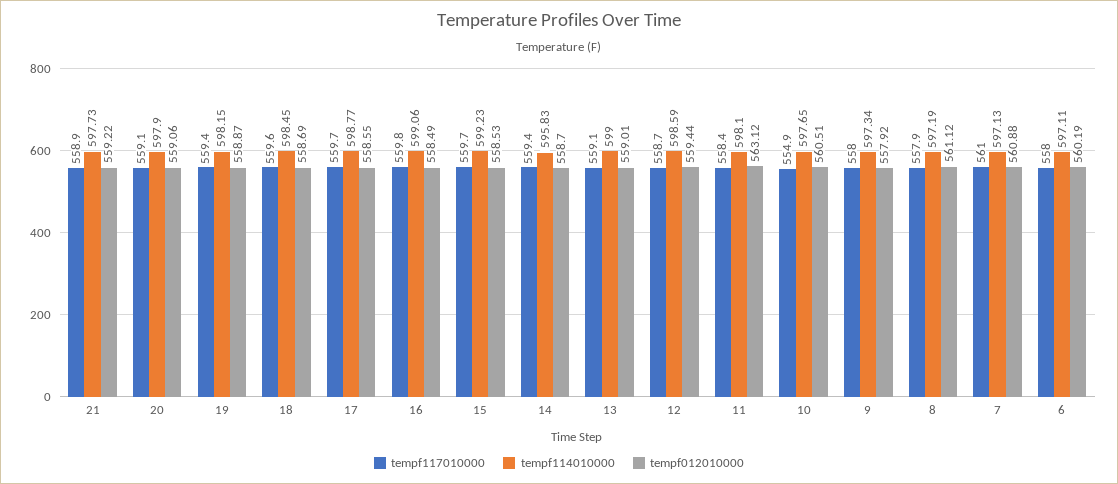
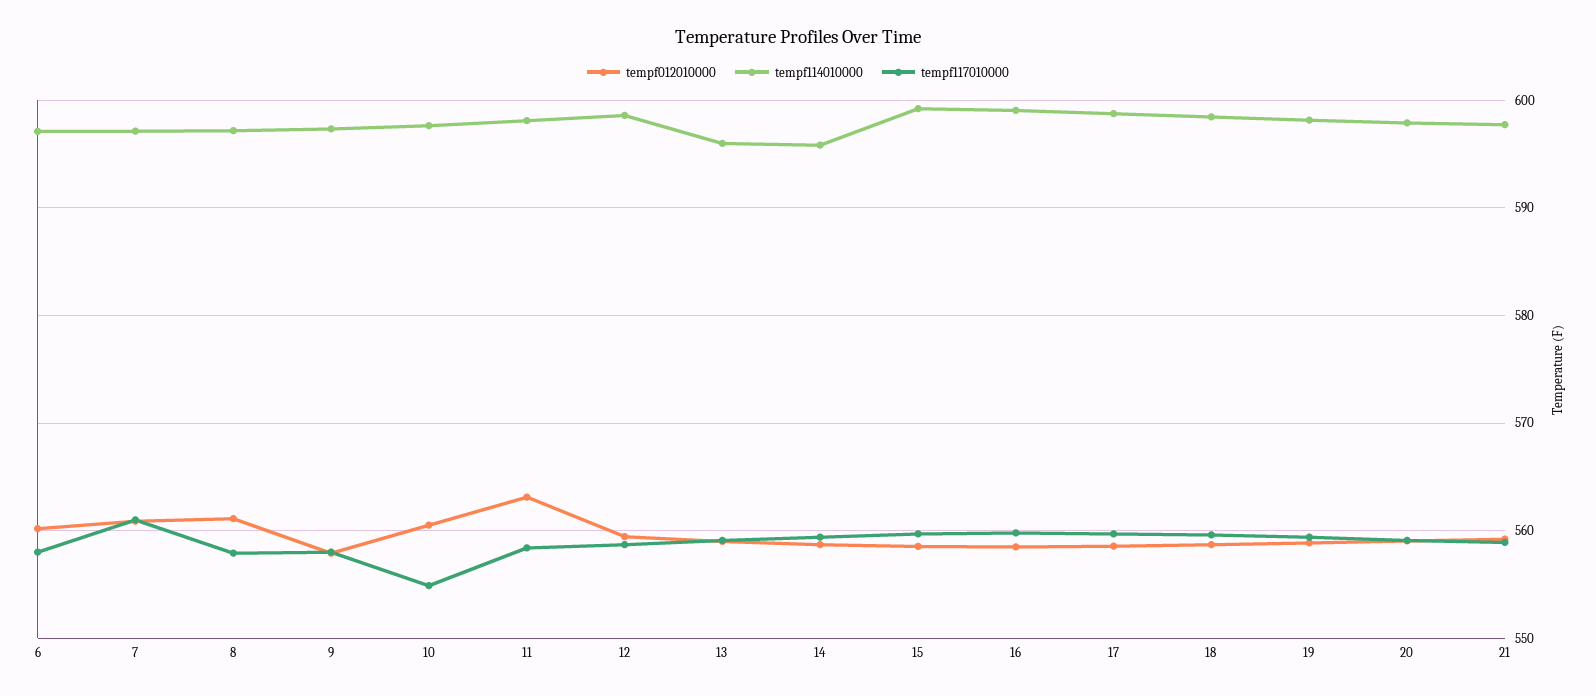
  {
    "tempf117010000": {
      "21": 558.9,
      "20": 559.1,
      "19": 559.4,
      "18": 559.6,
      "17": 559.7,
      "16": 559.8,
      "15": 559.7,
      "14": 559.4,
      "13": 559.1,
      "12": 558.7,
      "11": 558.4,
      "10": 554.9,
      "9": 558,
      "8": 557.9,
      "7": 561,
      "6": 558
    },
    "tempf114010000": {
      "21": 597.73,
      "20": 597.9,
      "19": 598.15,
      "18": 598.45,
      "17": 598.77,
      "16": 599.06,
      "15": 599.23,
      "14": 595.83,
-     "13": 599,
+     "13": 596,
      "12": 598.59,
      "11": 598.1,
      "10": 597.65,
      "9": 597.34,
      "8": 597.19,
      "7": 597.13,
      "6": 597.11
    },
    "tempf012010000": {
      "21": 559.22,
      "20": 559.06,
      "19": 558.87,
      "18": 558.69,
      "17": 558.55,
      "16": 558.49,
      "15": 558.53,
      "14": 558.7,
      "13": 559.01,
      "12": 559.44,
      "11": 563.12,
      "10": 560.51,
      "9": 557.92,
      "8": 561.12,
      "7": 560.88,
      "6": 560.19
    }
  }

